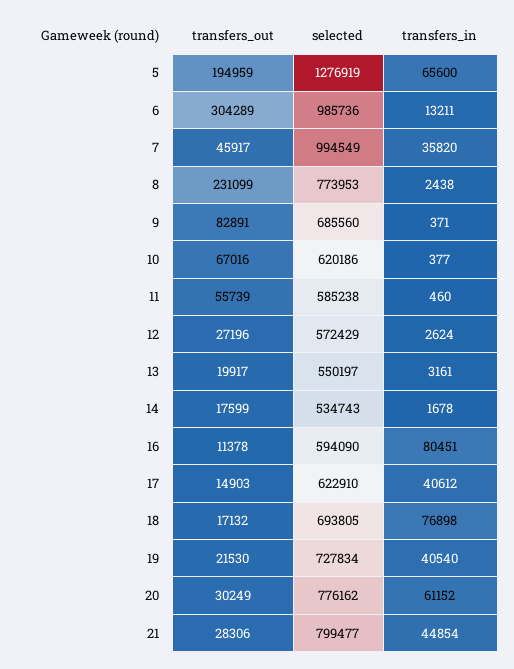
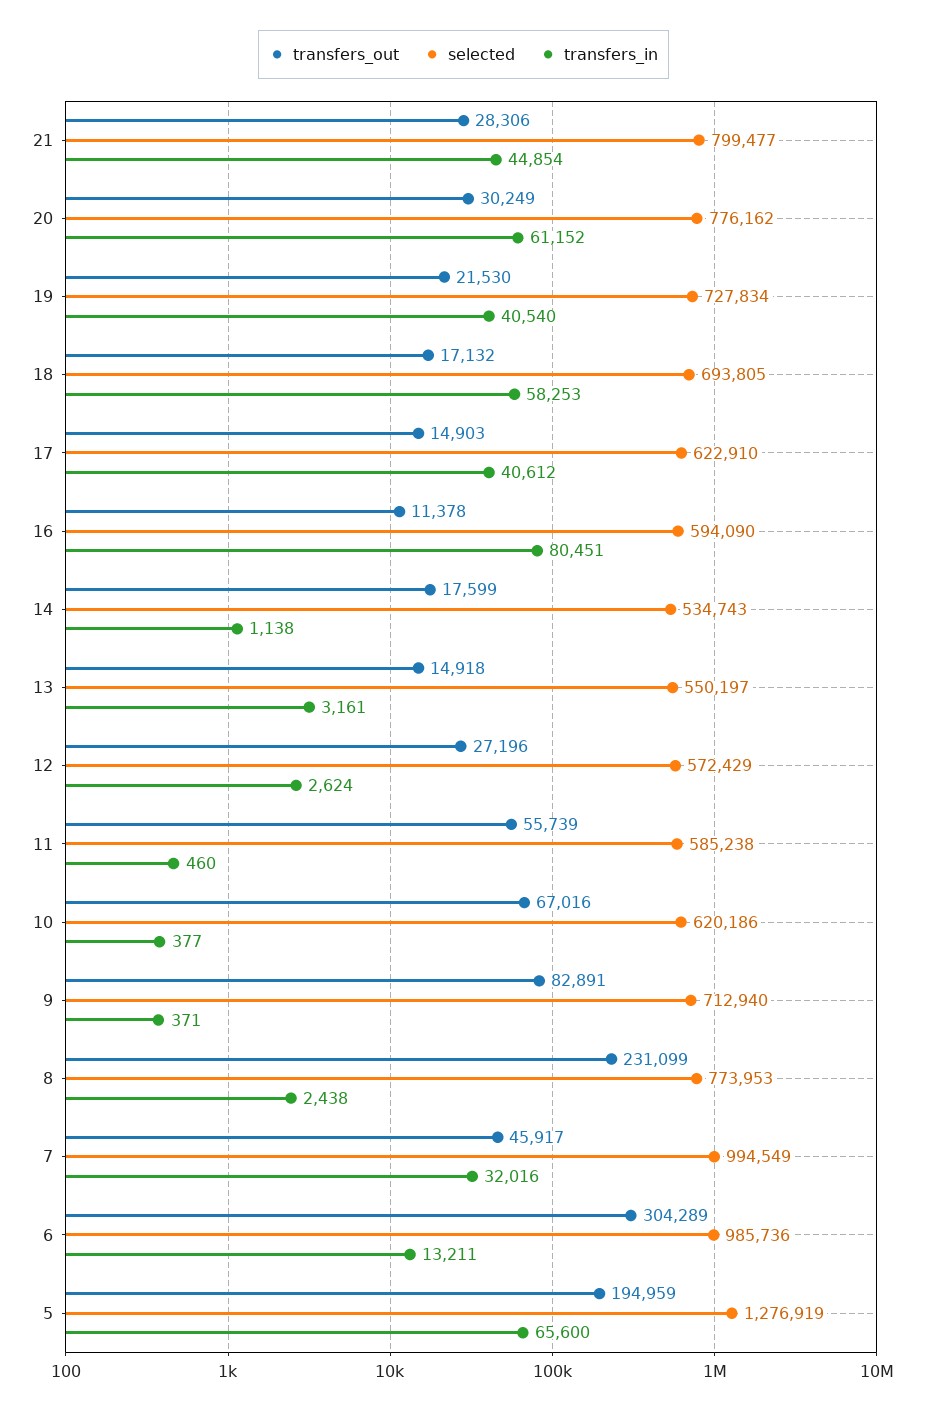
  {
    "transfers_out": {
      "5": 194959,
      "6": 304289,
      "7": 45917,
      "8": 231099,
      "9": 82891,
      "10": 67016,
      "11": 55739,
      "12": 27196,
-     "13": 19917,
+     "13": 14918,
      "14": 17599,
      "16": 11378,
      "17": 14903,
      "18": 17132,
      "19": 21530,
      "20": 30249,
      "21": 28306
    },
    "selected": {
      "5": 1276919,
      "6": 985736,
      "7": 994549,
      "8": 773953,
-     "9": 685560,
+     "9": 712940,
      "10": 620186,
      "11": 585238,
      "12": 572429,
      "13": 550197,
      "14": 534743,
      "16": 594090,
      "17": 622910,
      "18": 693805,
      "19": 727834,
      "20": 776162,
      "21": 799477
    },
    "transfers_in": {
      "5": 65600,
      "6": 13211,
-     "7": 35820,
+     "7": 32016,
      "8": 2438,
      "9": 371,
      "10": 377,
      "11": 460,
      "12": 2624,
      "13": 3161,
-     "14": 1678,
+     "14": 1138,
      "16": 80451,
      "17": 40612,
-     "18": 76898,
+     "18": 58253,
      "19": 40540,
      "20": 61152,
      "21": 44854
    }
  }

